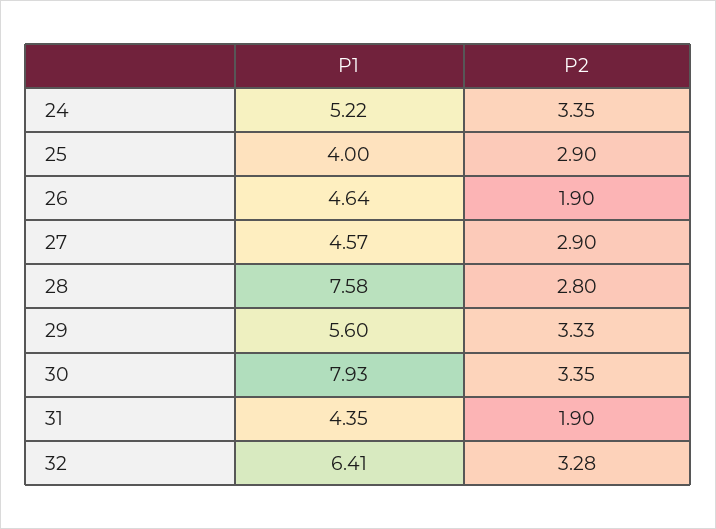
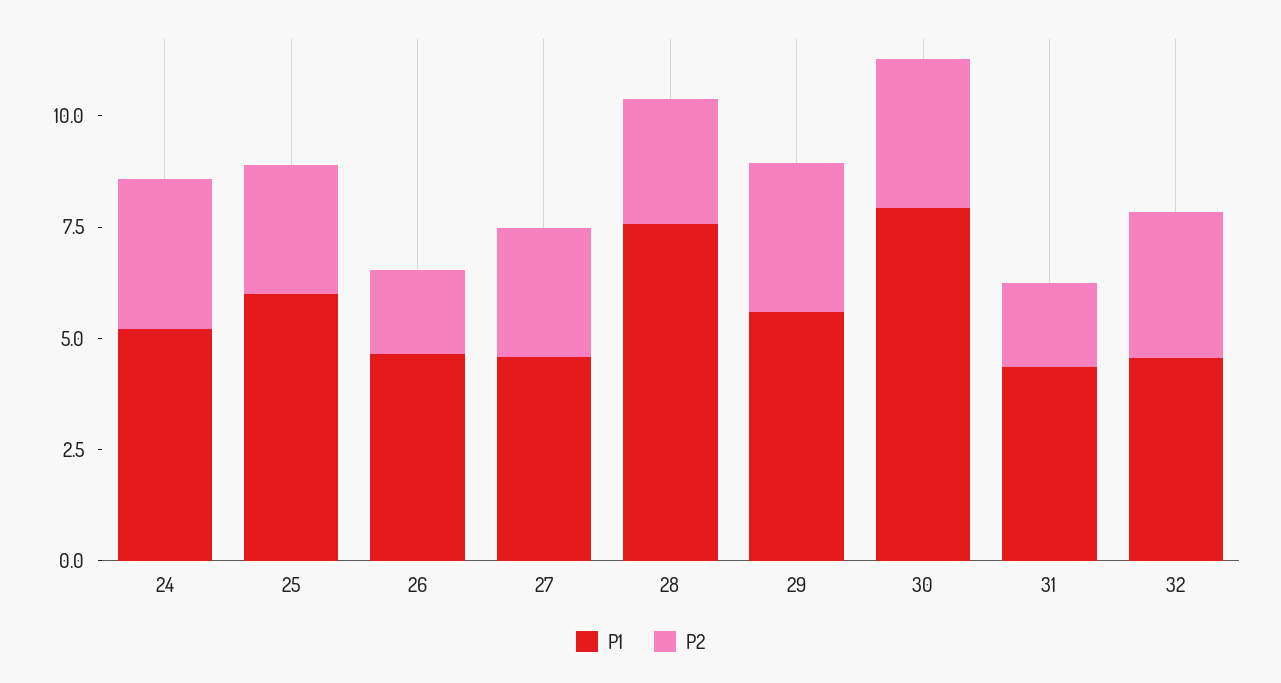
  {
    "P1": {
      "24": 5.22,
-     "25": 4,
+     "25": 6,
      "26": 4.64,
      "27": 4.57,
      "28": 7.58,
      "29": 5.6,
      "30": 7.93,
      "31": 4.35,
-     "32": 6.41
+     "32": 4.5
    },
    "P2": {
      "24": 3.35,
      "25": 2.9,
      "26": 1.9,
      "27": 2.9,
      "28": 2.8,
      "29": 3.33,
      "30": 3.35,
      "31": 1.9,
      "32": 3.28
    }
  }

